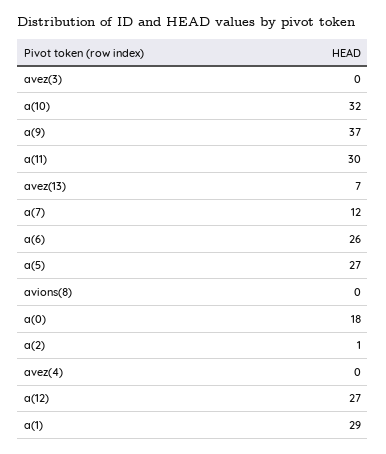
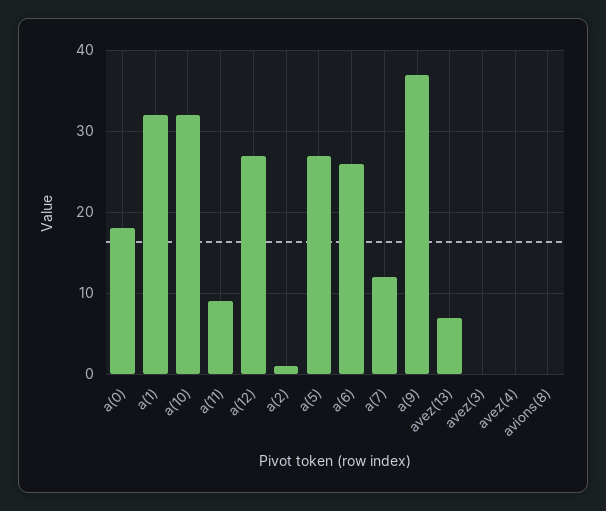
  {
    "avez(3)": 0,
    "a(10)": 32,
    "a(9)": 37,
-   "a(11)": 30,
+   "a(11)": 9,
    "avez(13)": 7,
    "a(7)": 12,
    "a(6)": 26,
    "a(5)": 27,
    "avions(8)": 0,
    "a(0)": 18,
    "a(2)": 1,
    "avez(4)": 0,
    "a(12)": 27,
-   "a(1)": 29
+   "a(1)": 32
  }

